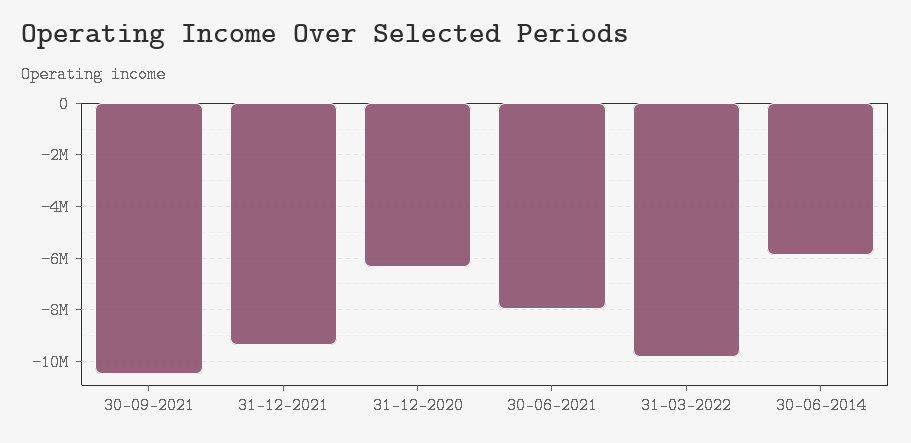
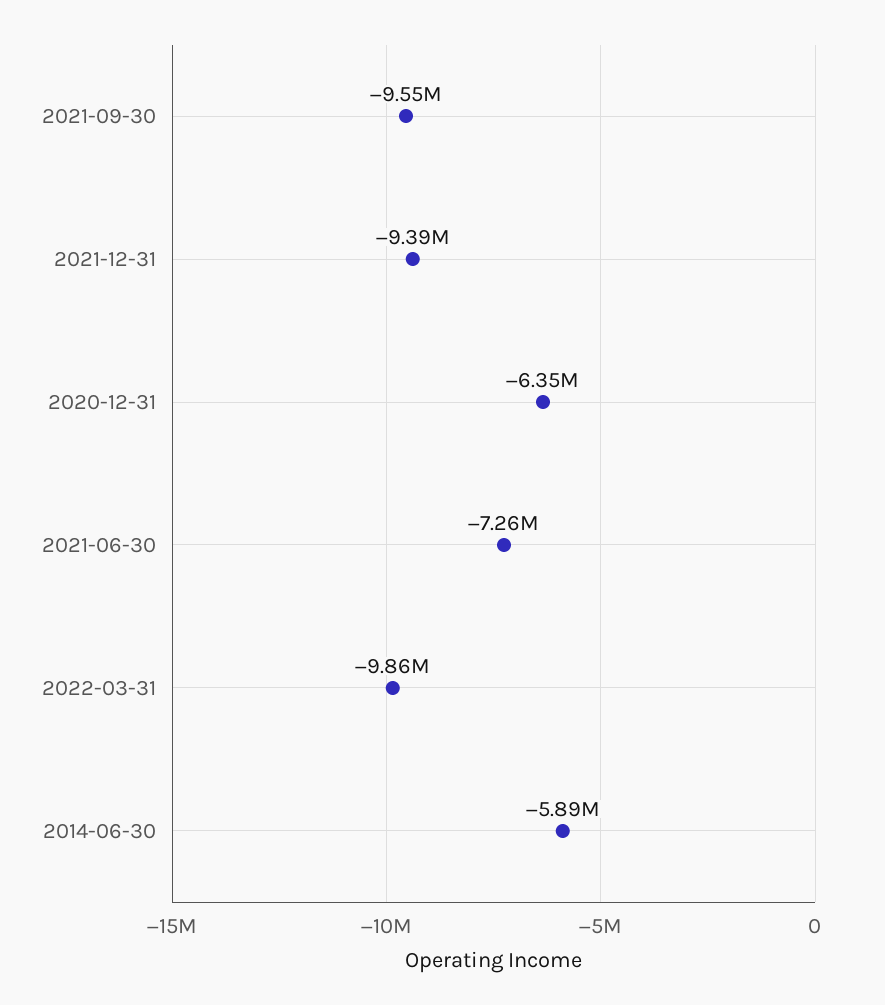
  {
-   "30-09-2021": -10500000,
+   "30-09-2021": -9550000,
    "31-12-2021": -9390000,
    "31-12-2020": -6350000,
-   "30-06-2021": -8000000,
+   "30-06-2021": -7260000,
    "31-03-2022": -9860000,
    "30-06-2014": -5890000
  }

